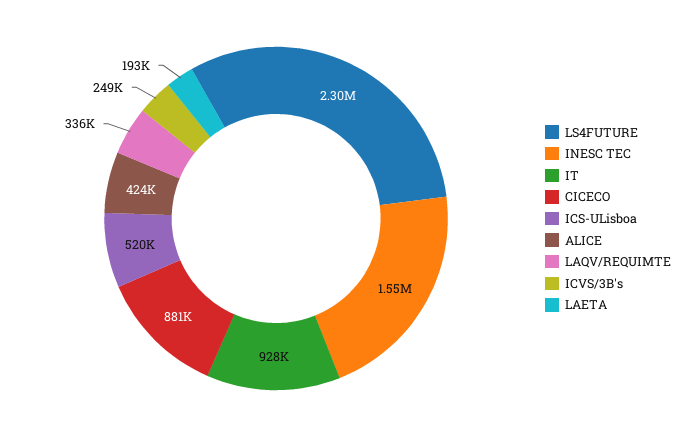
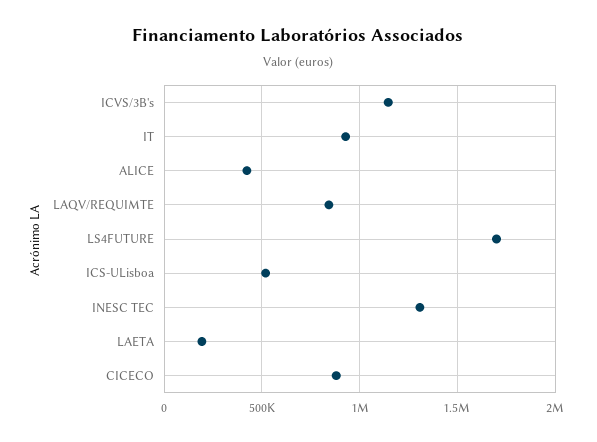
  {
-   "LS4FUTURE": 2300000,
+   "LS4FUTURE": 1700000,
-   "INESC TEC": 1550000,
+   "INESC TEC": 1300000,
    "IT": 928000,
    "CICECO": 881000,
    "ICS-ULisboa": 520000,
    "ALICE": 424000,
-   "LAQV/REQUIMTE": 336000,
+   "LAQV/REQUIMTE": 850000,
-   "ICVS/3B's": 249000,
+   "ICVS/3B's": 1150000,
    "LAETA": 193000
  }

